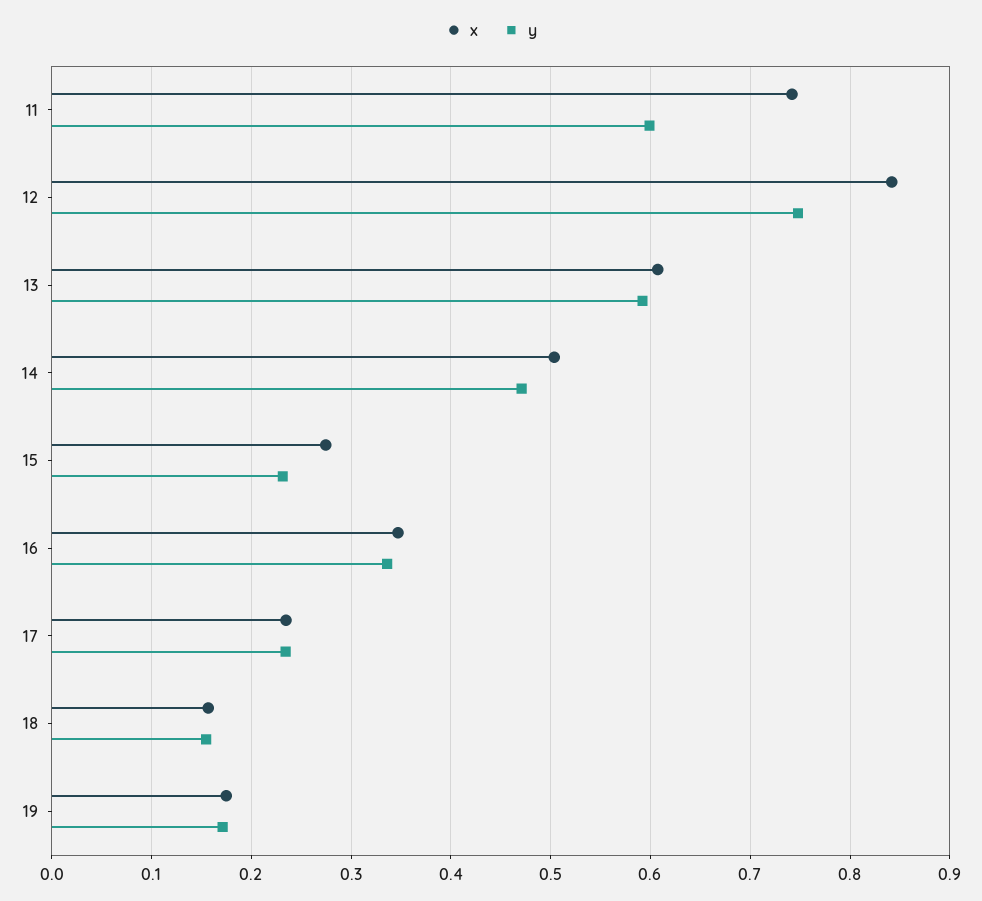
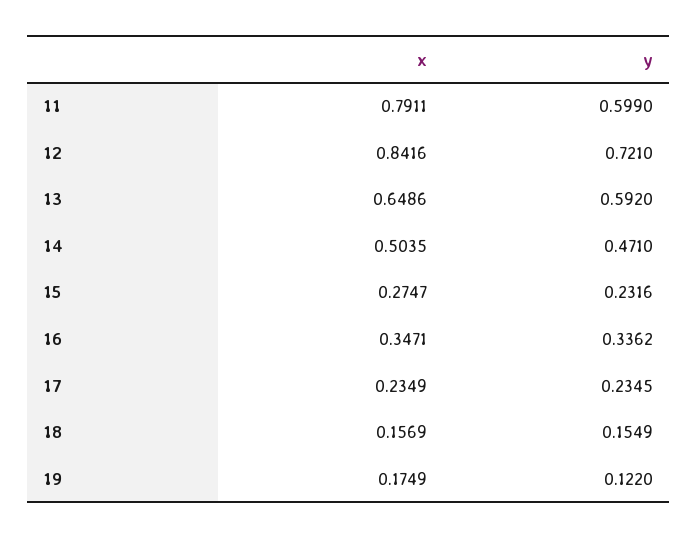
  {
    "x": {
-     "11": 0.74,
+     "11": 0.7911,
      "12": 0.8416,
-     "13": 0.61,
+     "13": 0.6486,
      "14": 0.5035,
      "15": 0.2747,
      "16": 0.3471,
      "17": 0.2349,
      "18": 0.1569,
      "19": 0.1749
    },
    "y": {
      "11": 0.599,
-     "12": 0.75,
+     "12": 0.721,
      "13": 0.592,
      "14": 0.471,
      "15": 0.2316,
      "16": 0.3362,
      "17": 0.2345,
      "18": 0.1549,
-     "19": 0.17
+     "19": 0.122
    }
  }

